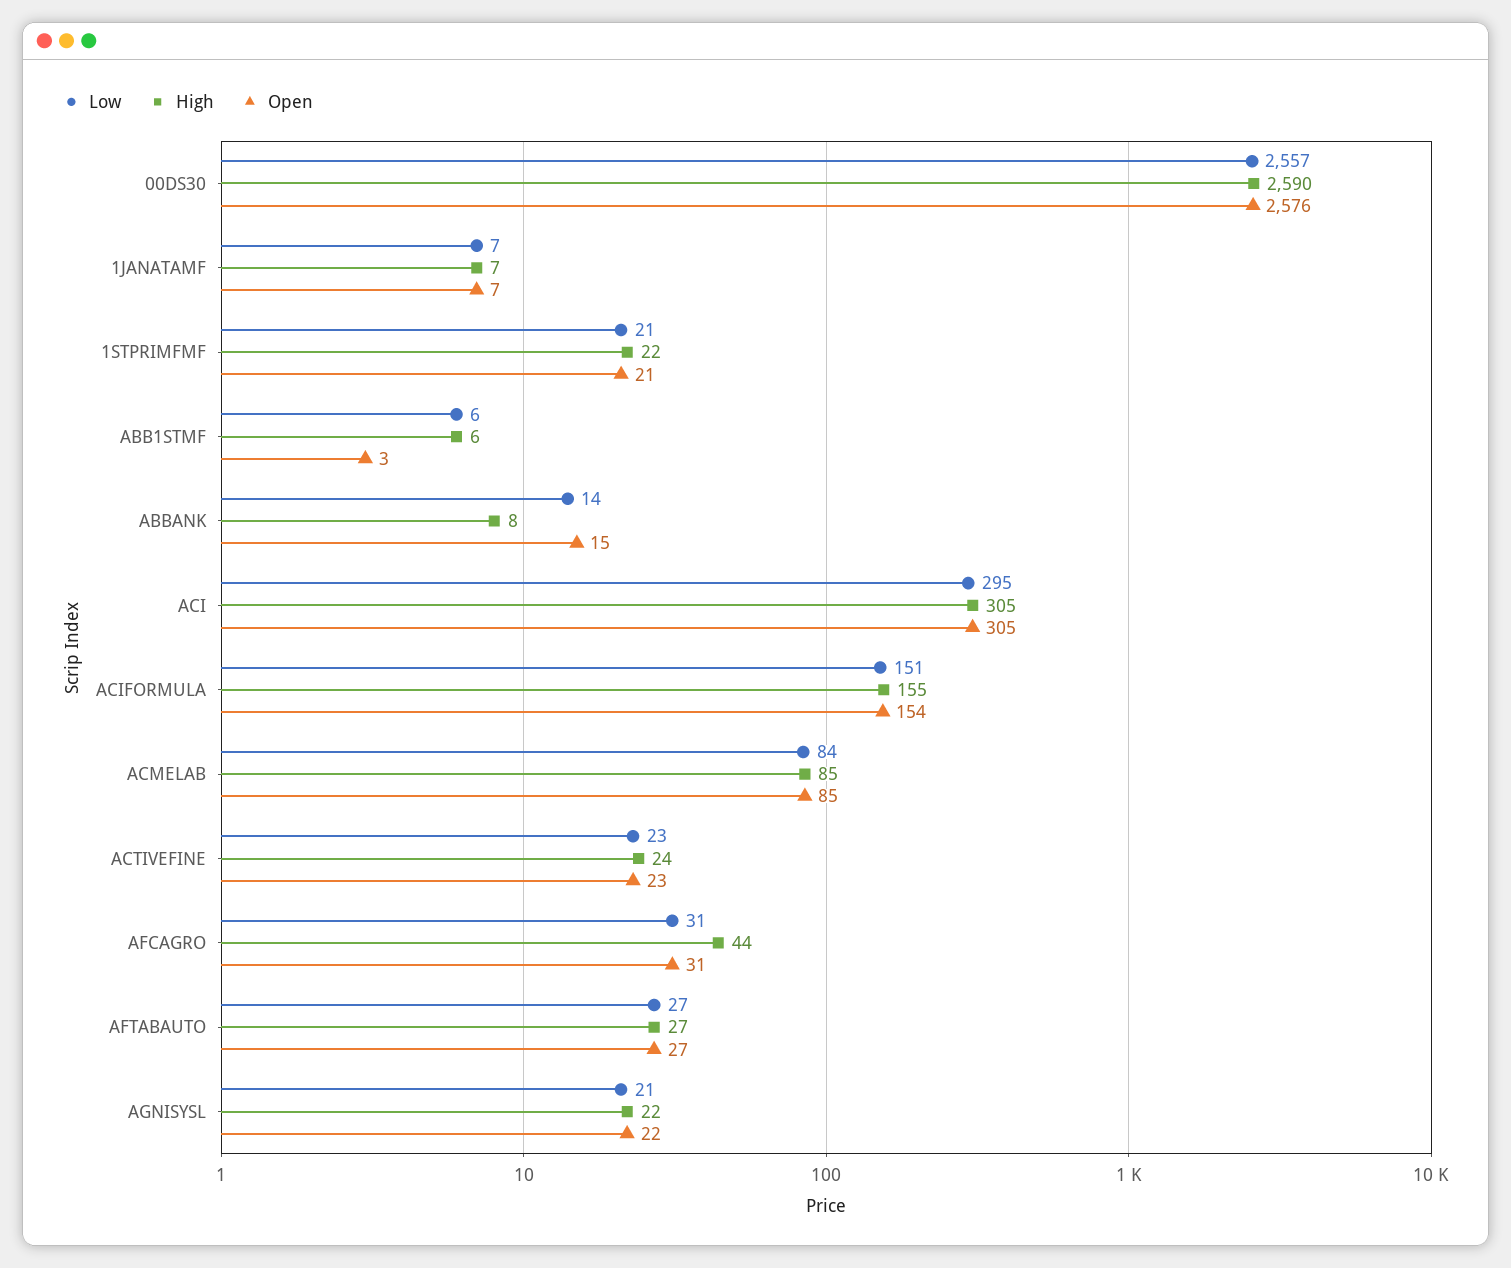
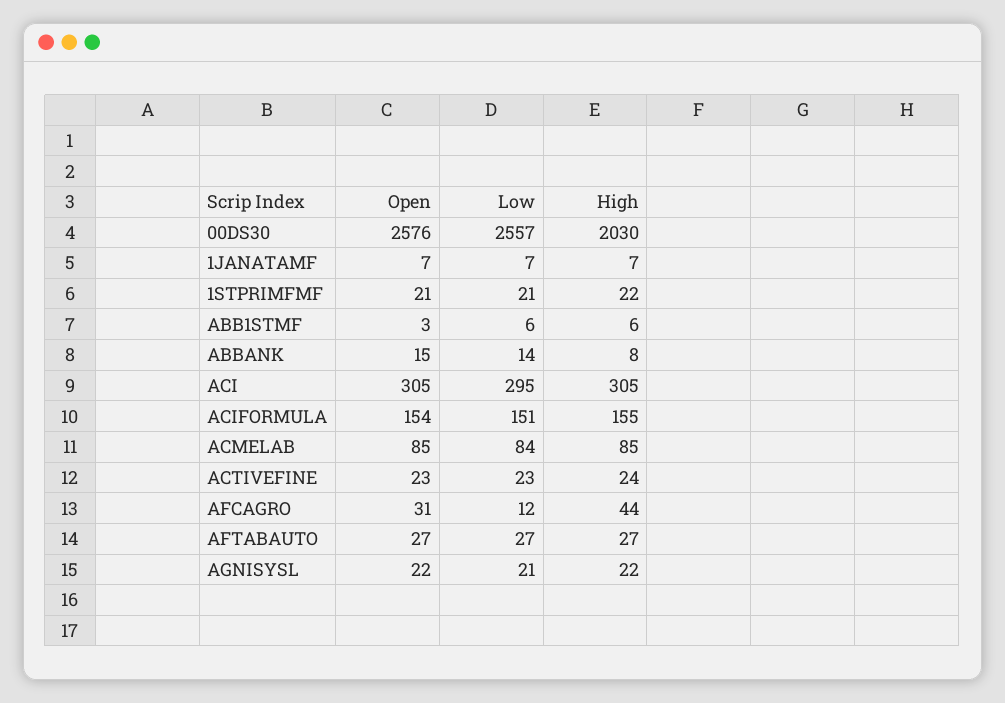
  {
    "Low": {
      "00DS30": 2557,
      "1JANATAMF": 7,
      "1STPRIMFMF": 21,
      "ABB1STMF": 6,
      "ABBANK": 14,
      "ACI": 295,
      "ACIFORMULA": 151,
      "ACMELAB": 84,
      "ACTIVEFINE": 23,
-     "AFCAGRO": 31,
+     "AFCAGRO": 12,
      "AFTABAUTO": 27,
      "AGNISYSL": 21
    },
    "High": {
-     "00DS30": 2590,
+     "00DS30": 2030,
      "1JANATAMF": 7,
      "1STPRIMFMF": 22,
      "ABB1STMF": 6,
      "ABBANK": 8,
      "ACI": 305,
      "ACIFORMULA": 155,
      "ACMELAB": 85,
      "ACTIVEFINE": 24,
      "AFCAGRO": 44,
      "AFTABAUTO": 27,
      "AGNISYSL": 22
    },
    "Open": {
      "00DS30": 2576,
      "1JANATAMF": 7,
      "1STPRIMFMF": 21,
      "ABB1STMF": 3,
      "ABBANK": 15,
      "ACI": 305,
      "ACIFORMULA": 154,
      "ACMELAB": 85,
      "ACTIVEFINE": 23,
      "AFCAGRO": 31,
      "AFTABAUTO": 27,
      "AGNISYSL": 22
    }
  }

